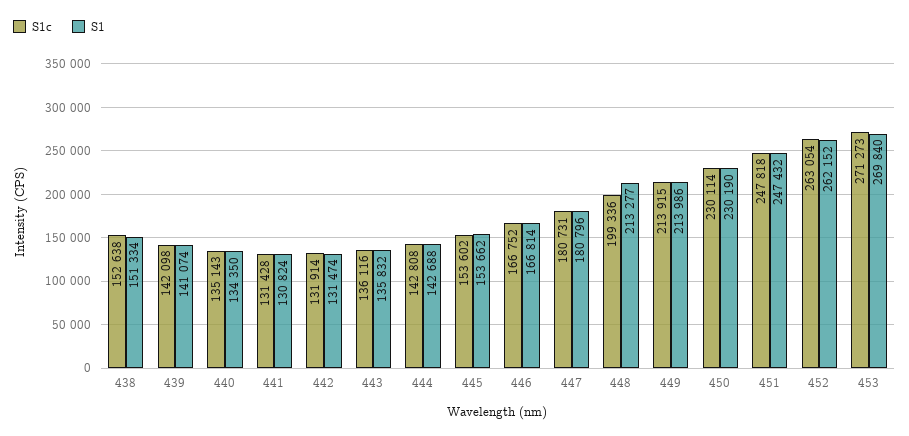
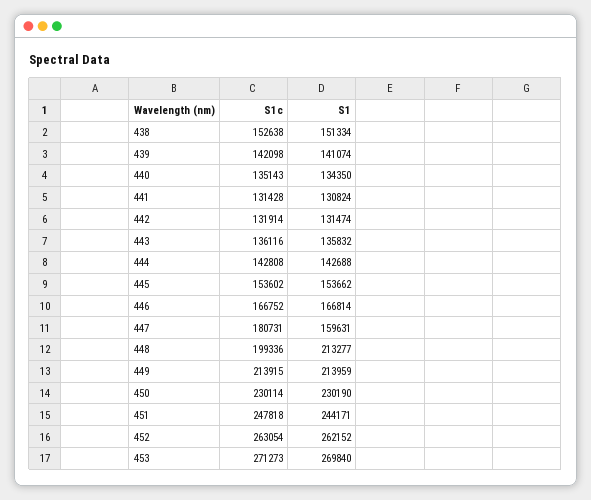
  {
    "S1c": {
      "438": 152638,
      "439": 142098,
      "440": 135143,
      "441": 131428,
      "442": 131914,
      "443": 136116,
      "444": 142808,
      "445": 153602,
      "446": 166752,
      "447": 180731,
      "448": 199336,
      "449": 213915,
      "450": 230114,
      "451": 247818,
      "452": 263054,
      "453": 271273
    },
    "S1": {
      "438": 151334,
      "439": 141074,
      "440": 134350,
      "441": 130824,
      "442": 131474,
      "443": 135832,
      "444": 142688,
      "445": 153662,
      "446": 166814,
-     "447": 180796,
+     "447": 159631,
      "448": 213277,
-     "449": 213986,
+     "449": 213959,
      "450": 230190,
-     "451": 247432,
+     "451": 244171,
      "452": 262152,
      "453": 269840
    }
  }

